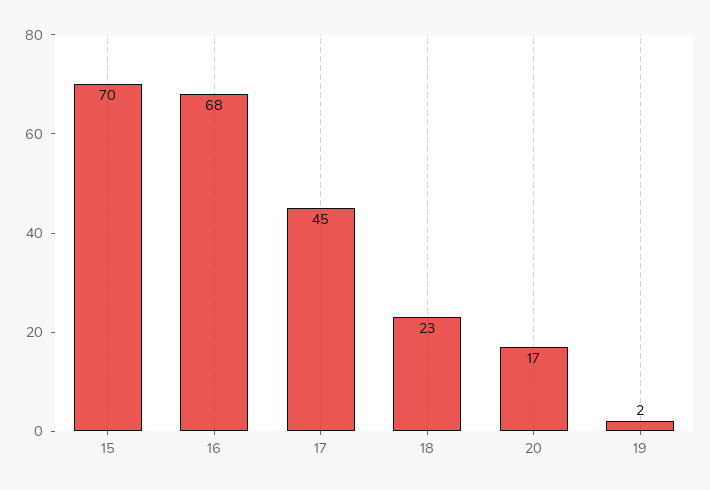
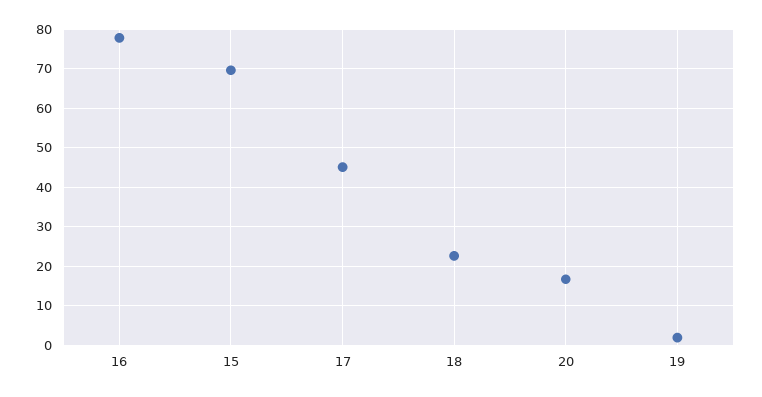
  {
    "15": 70,
-   "16": 68,
+   "16": 78,
    "17": 45,
    "18": 23,
    "20": 17,
    "19": 2
  }

